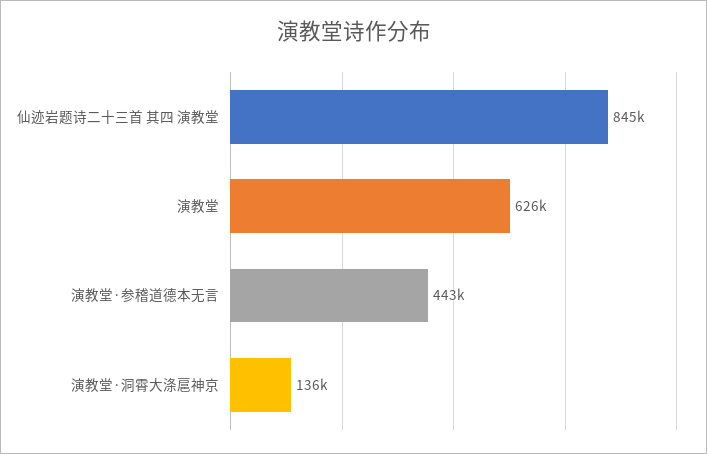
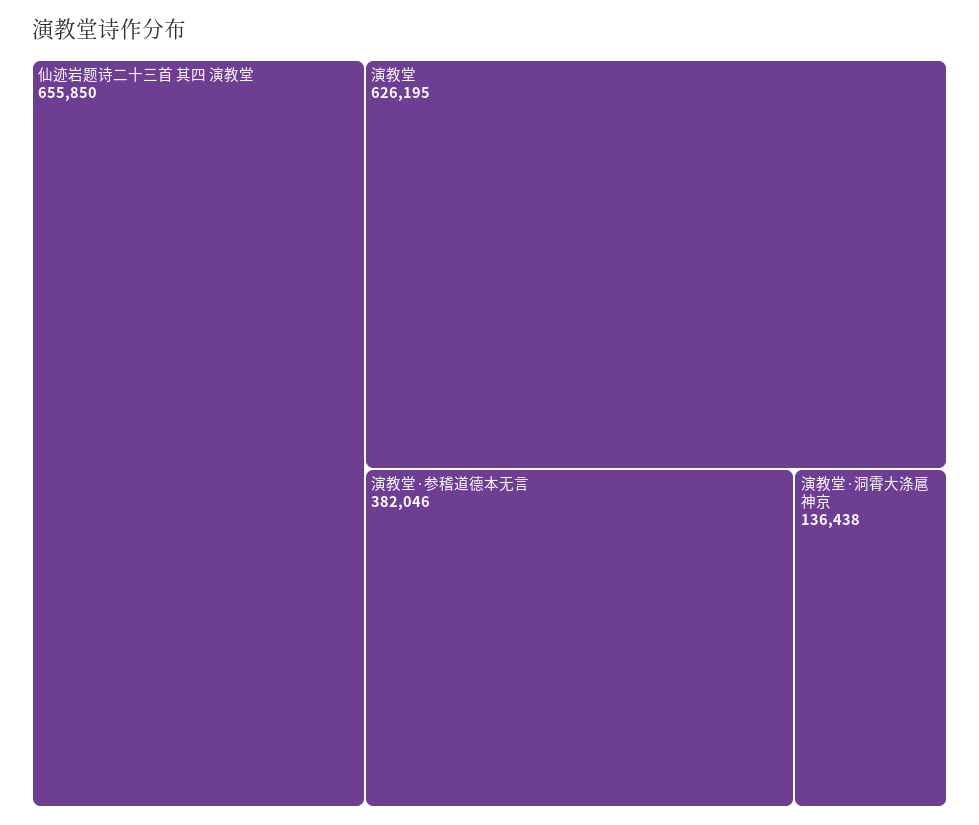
  {
-   "仙迹岩题诗二十三首 其四 演教堂": 845000,
+   "仙迹岩题诗二十三首 其四 演教堂": 655850,
    "演教堂": 626195,
-   "演教堂·参稽道德本无言": 443000,
+   "演教堂·参稽道德本无言": 382046,
    "演教堂·洞霄大涤扈神京": 136438
  }

